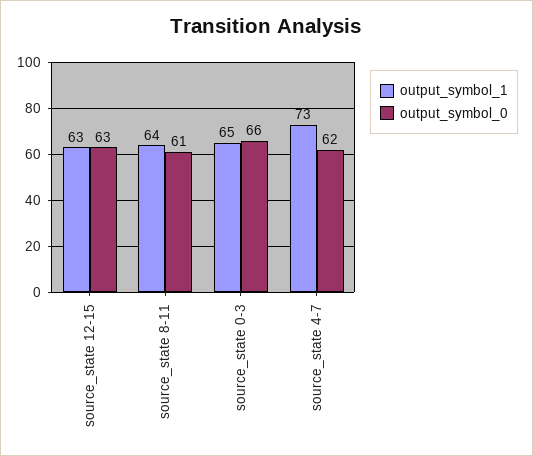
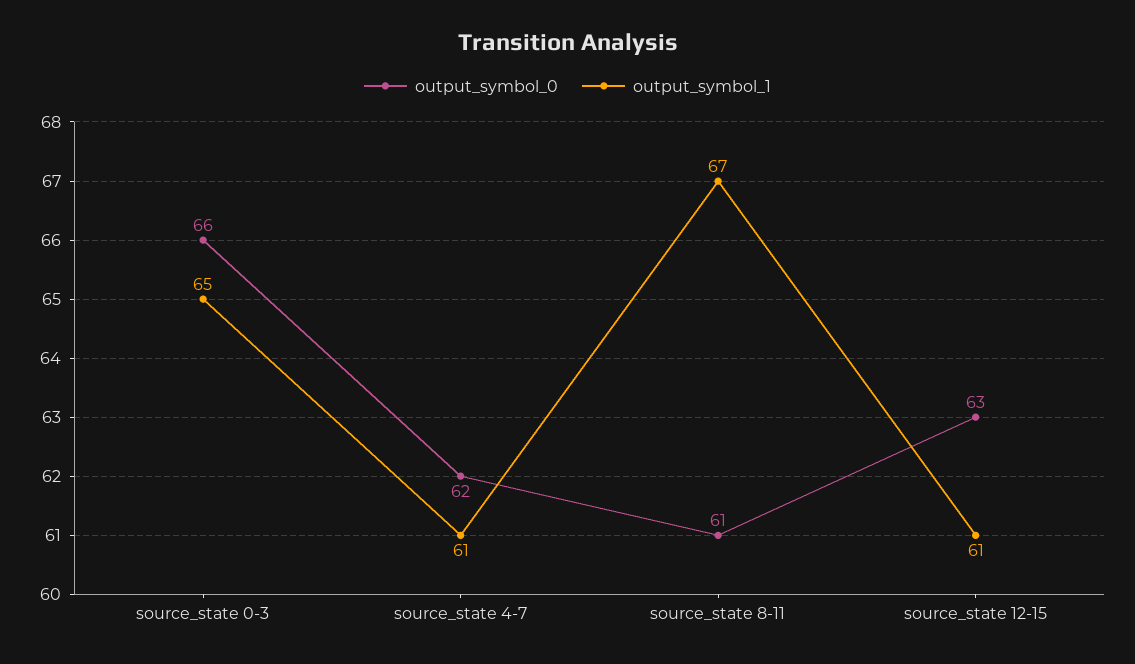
  {
    "output_symbol_1": {
-     "source_state 12-15": 63,
+     "source_state 12-15": 61,
-     "source_state 8-11": 64,
+     "source_state 8-11": 67,
      "source_state 0-3": 65,
-     "source_state 4-7": 73
+     "source_state 4-7": 61
    },
    "output_symbol_0": {
      "source_state 12-15": 63,
      "source_state 8-11": 61,
      "source_state 0-3": 66,
      "source_state 4-7": 62
    }
  }

